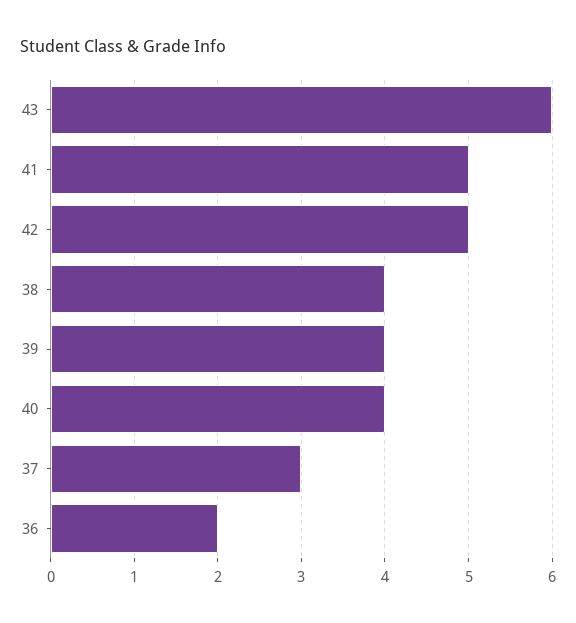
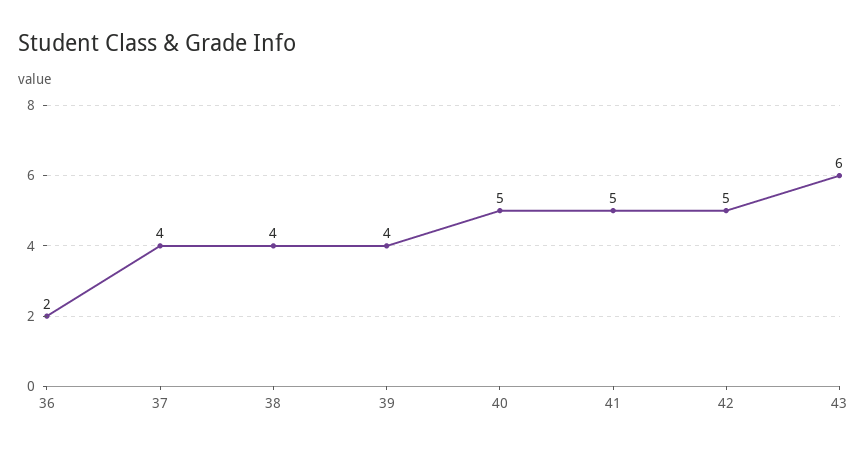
  {
    "43": 6,
    "41": 5,
    "42": 5,
    "38": 4,
    "39": 4,
-   "40": 4,
+   "40": 5,
-   "37": 3,
+   "37": 4,
    "36": 2
  }

